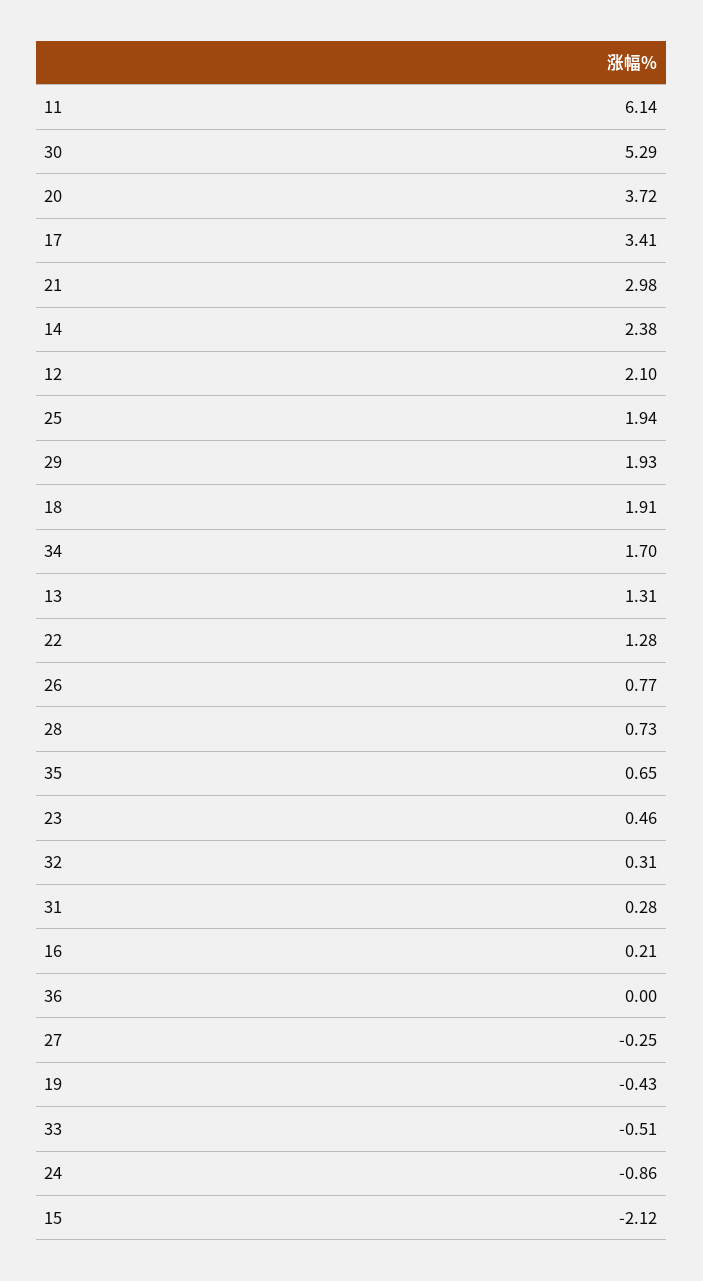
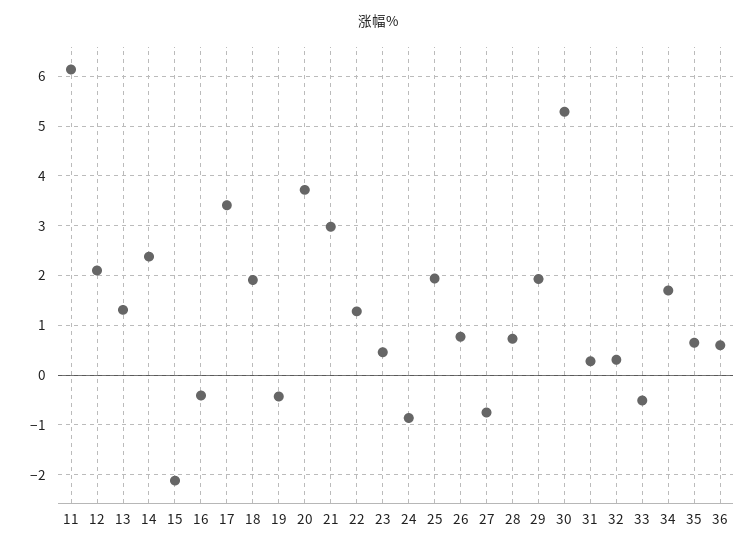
  {
    "11": 6.14,
    "30": 5.29,
    "20": 3.72,
    "17": 3.41,
    "21": 2.98,
    "14": 2.38,
    "12": 2.1,
    "25": 1.94,
    "29": 1.93,
    "18": 1.91,
    "34": 1.7,
    "13": 1.31,
    "22": 1.28,
    "26": 0.77,
    "28": 0.73,
    "35": 0.65,
    "23": 0.46,
    "32": 0.31,
    "31": 0.28,
-   "16": 0.21,
+   "16": -0.4,
-   "36": 0,
+   "36": 0.6,
-   "27": -0.25,
+   "27": -0.8,
    "19": -0.43,
    "33": -0.51,
    "24": -0.86,
    "15": -2.12
  }

